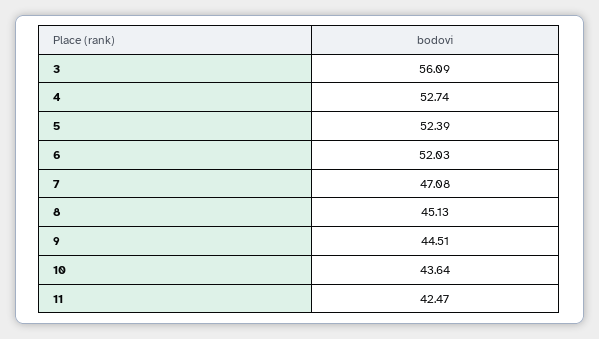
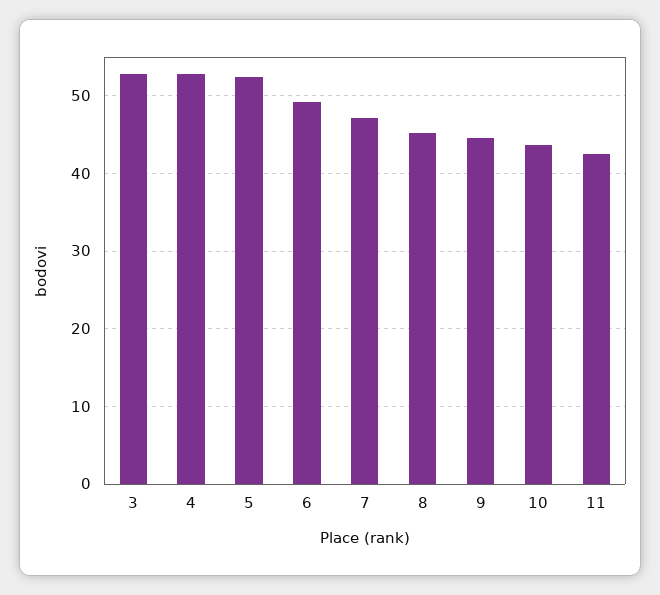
  {
-   "3": 56.09,
+   "3": 53,
    "4": 52.74,
    "5": 52.39,
-   "6": 52.03,
+   "6": 49,
    "7": 47.08,
    "8": 45.13,
    "9": 44.51,
    "10": 43.64,
    "11": 42.47
  }

